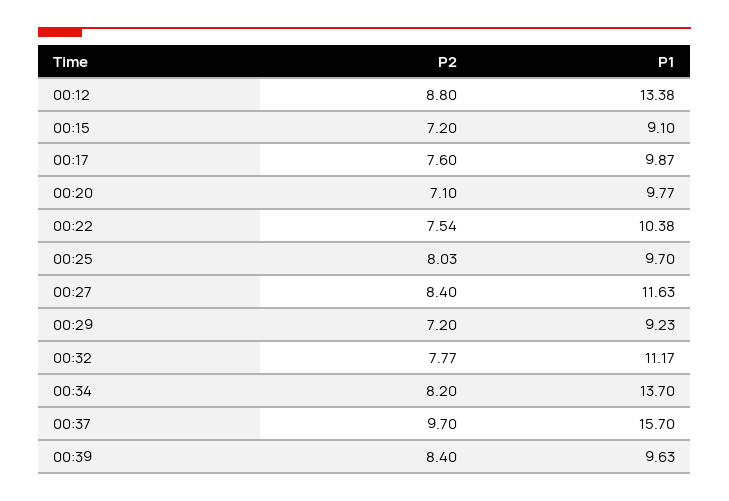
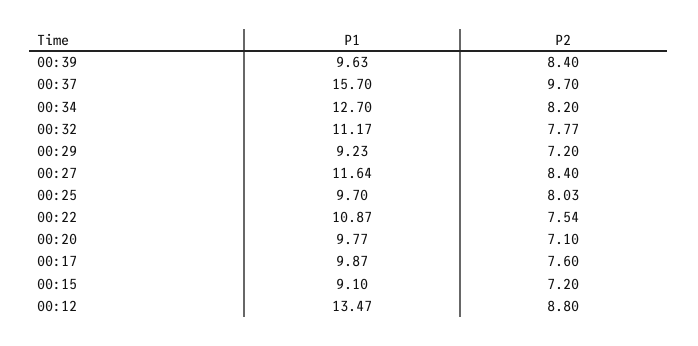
  {
    "P2": {
      "00:12": 8.8,
      "00:15": 7.2,
      "00:17": 7.6,
      "00:20": 7.1,
      "00:22": 7.54,
      "00:25": 8.03,
      "00:27": 8.4,
      "00:29": 7.2,
      "00:32": 7.77,
      "00:34": 8.2,
      "00:37": 9.7,
      "00:39": 8.4
    },
    "P1": {
-     "00:12": 13.38,
+     "00:12": 13.47,
      "00:15": 9.1,
      "00:17": 9.87,
      "00:20": 9.77,
-     "00:22": 10.38,
+     "00:22": 10.87,
      "00:25": 9.7,
-     "00:27": 11.63,
+     "00:27": 11.64,
      "00:29": 9.23,
      "00:32": 11.17,
-     "00:34": 13.7,
+     "00:34": 12.7,
      "00:37": 15.7,
      "00:39": 9.63
    }
  }

